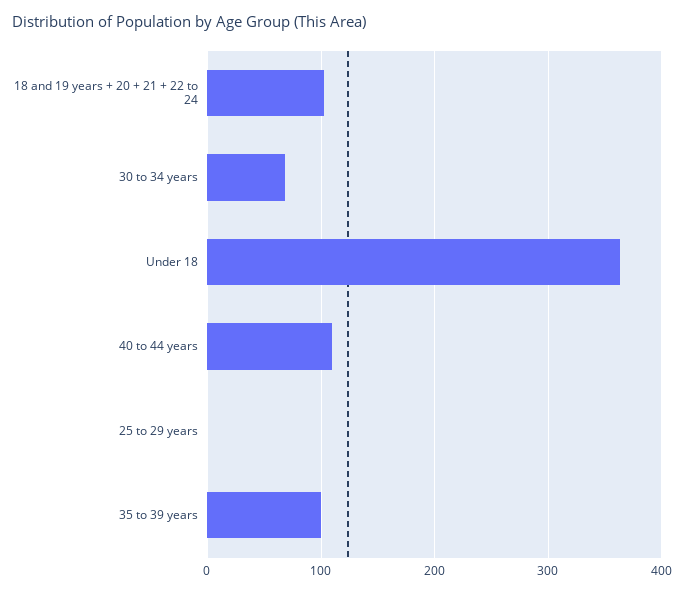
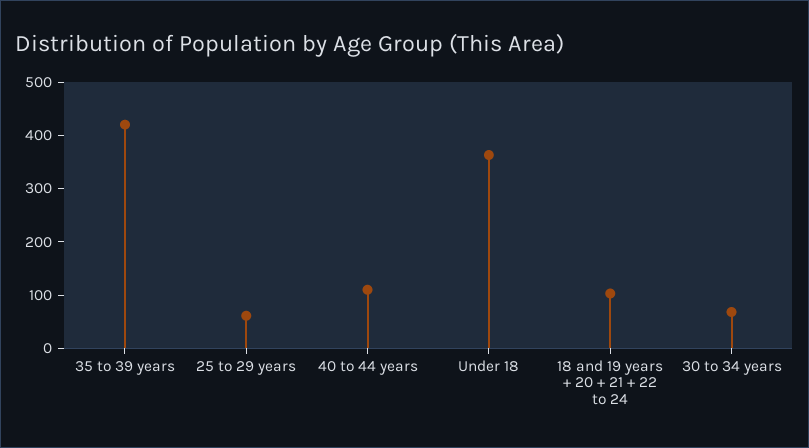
  {
    "18 and 19 years + 20 + 21 + 22 to 24": 100,
    "30 to 34 years": 70,
    "Under 18": 360,
    "40 to 44 years": 110,
-   "25 to 29 years": 0,
+   "25 to 29 years": 60,
-   "35 to 39 years": 100
+   "35 to 39 years": 420
  }

